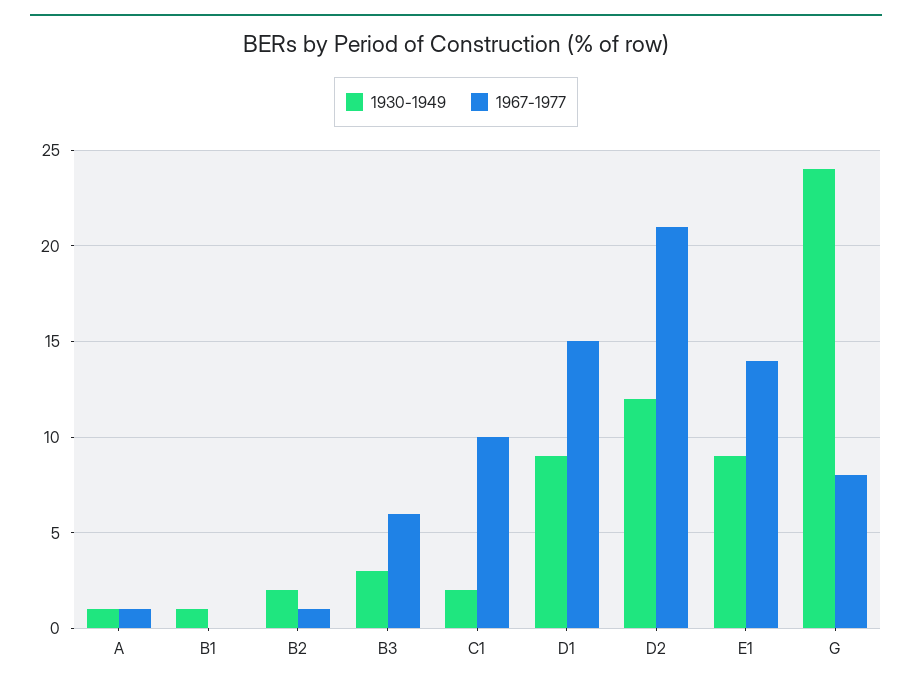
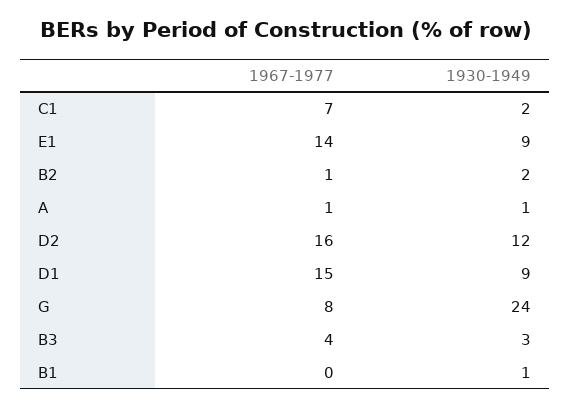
  {
    "1930-1949": {
      "A": 1,
      "B1": 1,
      "B2": 2,
      "B3": 3,
      "C1": 2,
      "D1": 9,
      "D2": 12,
      "E1": 9,
      "G": 24
    },
    "1967-1977": {
      "A": 1,
      "B1": 0,
      "B2": 1,
-     "B3": 6,
+     "B3": 4,
-     "C1": 10,
+     "C1": 7,
      "D1": 15,
-     "D2": 21,
+     "D2": 16,
      "E1": 14,
      "G": 8
    }
  }

